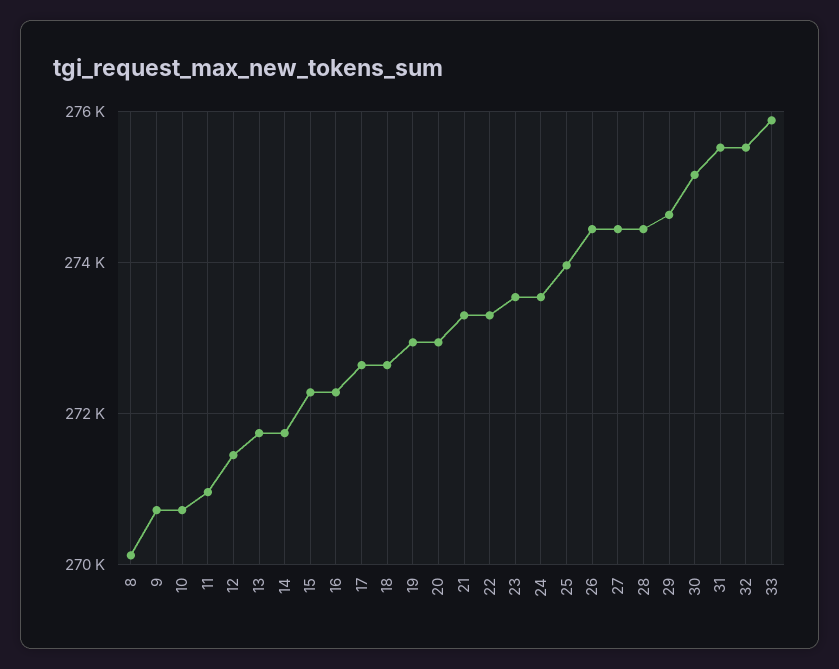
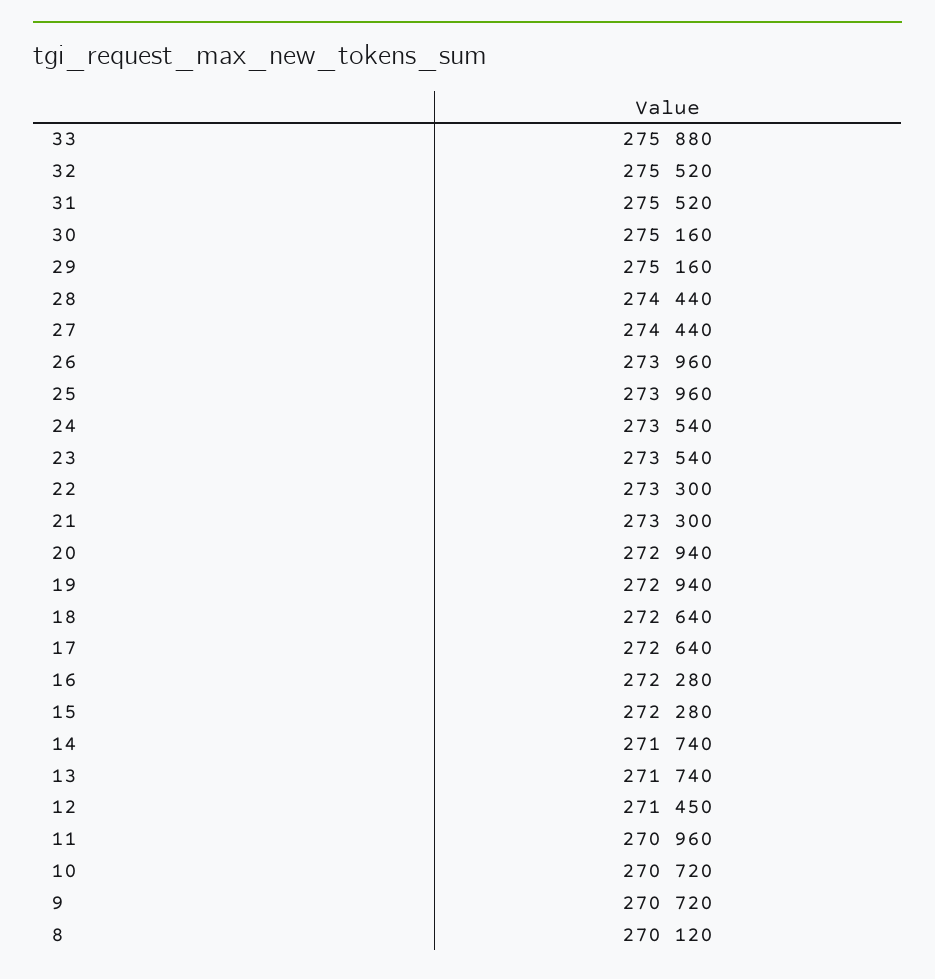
  {
    "8": 270120,
    "9": 270720,
    "10": 270720,
    "11": 270960,
    "12": 271450,
    "13": 271740,
    "14": 271740,
    "15": 272280,
    "16": 272280,
    "17": 272640,
    "18": 272640,
    "19": 272940,
    "20": 272940,
    "21": 273300,
    "22": 273300,
    "23": 273540,
    "24": 273540,
    "25": 273960,
-   "26": 274400,
+   "26": 273960,
    "27": 274440,
    "28": 274440,
-   "29": 274600,
+   "29": 275160,
    "30": 275160,
    "31": 275520,
    "32": 275520,
    "33": 275880
  }

